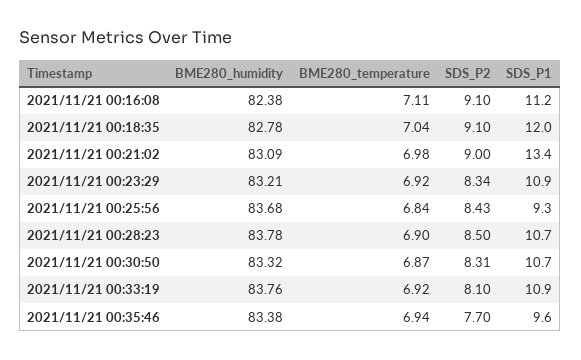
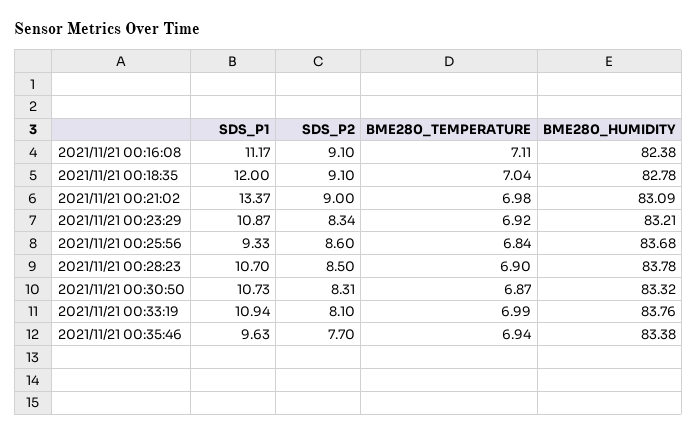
  {
    "BME280_humidity": {
      "2021/11/21 00:16:08": 82.38,
      "2021/11/21 00:18:35": 82.78,
      "2021/11/21 00:21:02": 83.09,
      "2021/11/21 00:23:29": 83.21,
      "2021/11/21 00:25:56": 83.68,
      "2021/11/21 00:28:23": 83.78,
      "2021/11/21 00:30:50": 83.32,
      "2021/11/21 00:33:19": 83.76,
      "2021/11/21 00:35:46": 83.38
    },
    "BME280_temperature": {
      "2021/11/21 00:16:08": 7.11,
      "2021/11/21 00:18:35": 7.04,
      "2021/11/21 00:21:02": 6.98,
      "2021/11/21 00:23:29": 6.92,
      "2021/11/21 00:25:56": 6.84,
      "2021/11/21 00:28:23": 6.9,
      "2021/11/21 00:30:50": 6.87,
-     "2021/11/21 00:33:19": 6.92,
+     "2021/11/21 00:33:19": 6.99,
      "2021/11/21 00:35:46": 6.94
    },
    "SDS_P2": {
      "2021/11/21 00:16:08": 9.1,
      "2021/11/21 00:18:35": 9.1,
      "2021/11/21 00:21:02": 9,
      "2021/11/21 00:23:29": 8.34,
-     "2021/11/21 00:25:56": 8.43,
+     "2021/11/21 00:25:56": 8.6,
      "2021/11/21 00:28:23": 8.5,
      "2021/11/21 00:30:50": 8.31,
      "2021/11/21 00:33:19": 8.1,
      "2021/11/21 00:35:46": 7.7
    },
    "SDS_P1": {
      "2021/11/21 00:16:08": 11.17,
      "2021/11/21 00:18:35": 12,
      "2021/11/21 00:21:02": 13.37,
      "2021/11/21 00:23:29": 10.87,
      "2021/11/21 00:25:56": 9.33,
      "2021/11/21 00:28:23": 10.7,
      "2021/11/21 00:30:50": 10.73,
      "2021/11/21 00:33:19": 10.94,
      "2021/11/21 00:35:46": 9.63
    }
  }

